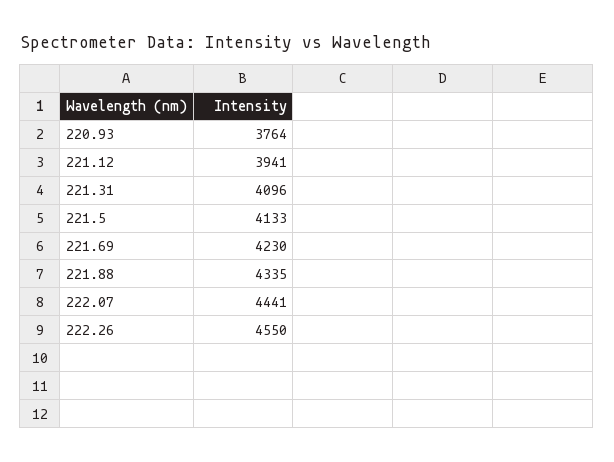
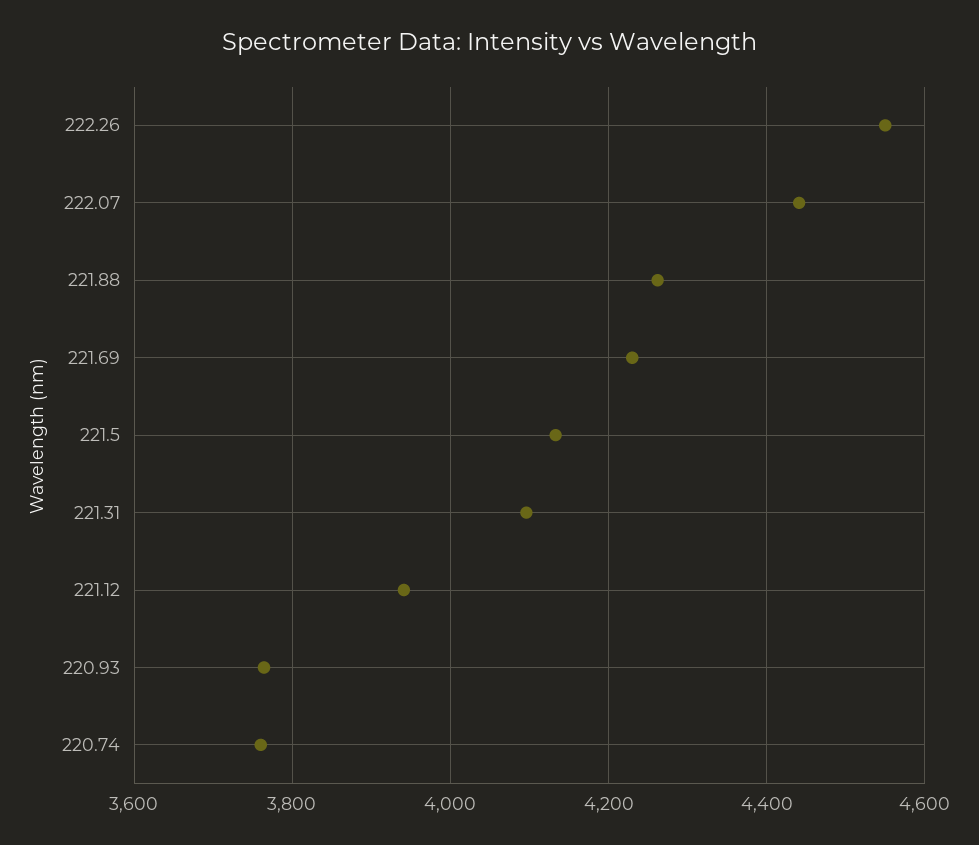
  {
    "220.93": 3764,
    "221.12": 3941,
    "221.31": 4096,
    "221.5": 4133,
    "221.69": 4230,
-   "221.88": 4335,
+   "221.88": 4260,
    "222.07": 4441,
-   "222.26": 4550
+   "222.26": 4550,
+   "220.74": 3760
  }

